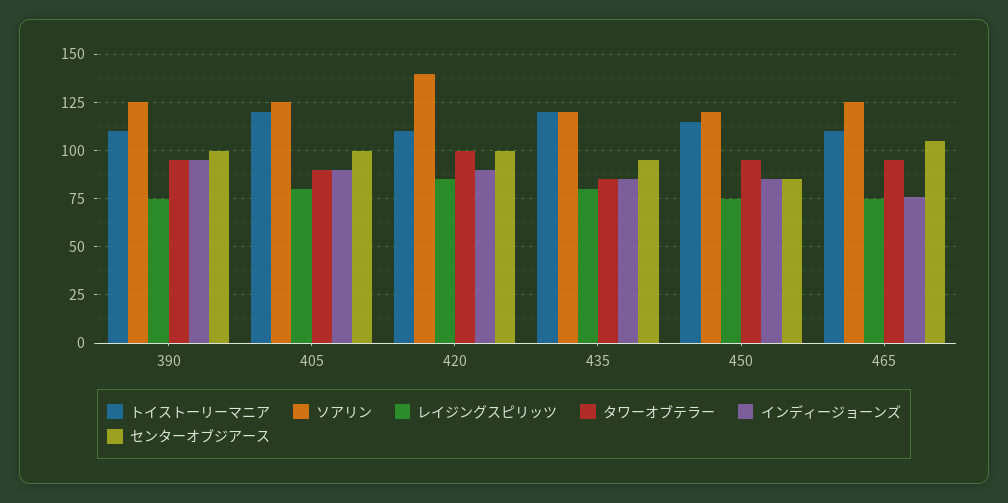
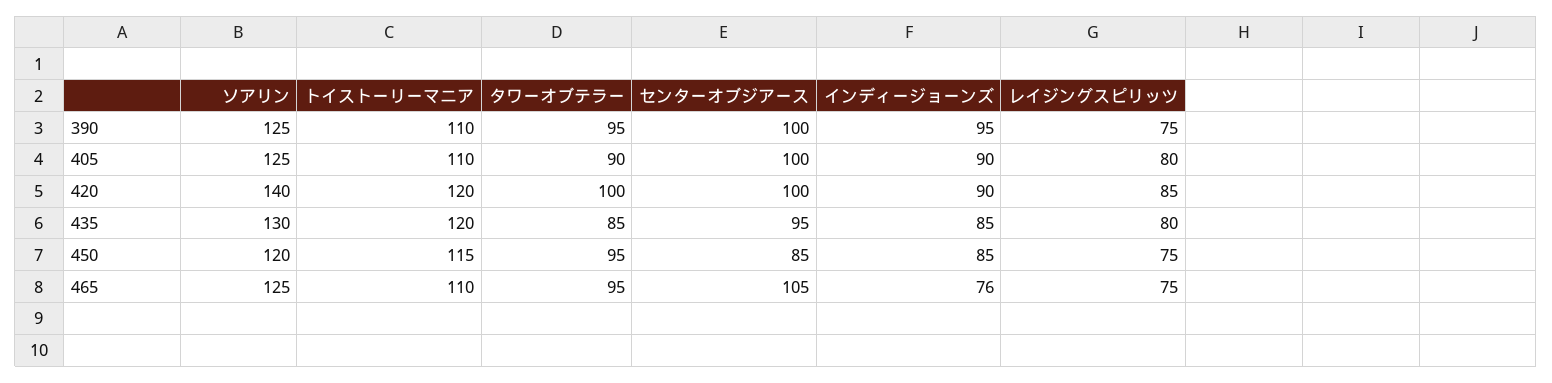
  {
    "トイストーリーマニア": {
      "390": 110,
-     "405": 120,
+     "405": 110,
-     "420": 110,
+     "420": 120,
      "435": 120,
      "450": 115,
      "465": 110
    },
    "ソアリン": {
      "390": 125,
      "405": 125,
      "420": 140,
-     "435": 120,
+     "435": 130,
      "450": 120,
      "465": 125
    },
    "レイジングスピリッツ": {
      "390": 75,
      "405": 80,
      "420": 85,
      "435": 80,
      "450": 75,
      "465": 75
    },
    "タワーオブテラー": {
      "390": 95,
      "405": 90,
      "420": 100,
      "435": 85,
      "450": 95,
      "465": 95
    },
    "インディージョーンズ": {
      "390": 95,
      "405": 90,
      "420": 90,
      "435": 85,
      "450": 85,
      "465": 76
    },
    "センターオブジアース": {
      "390": 100,
      "405": 100,
      "420": 100,
      "435": 95,
      "450": 85,
      "465": 105
    }
  }

